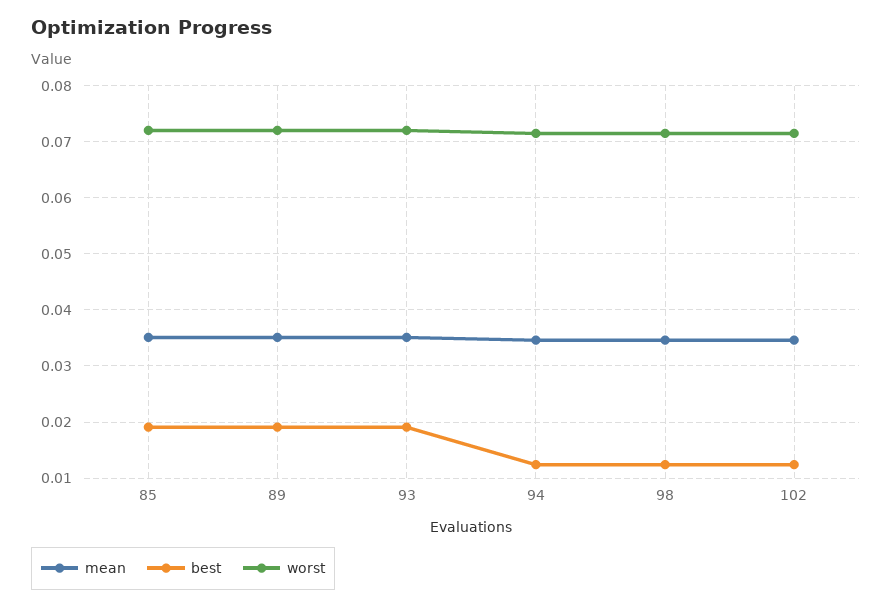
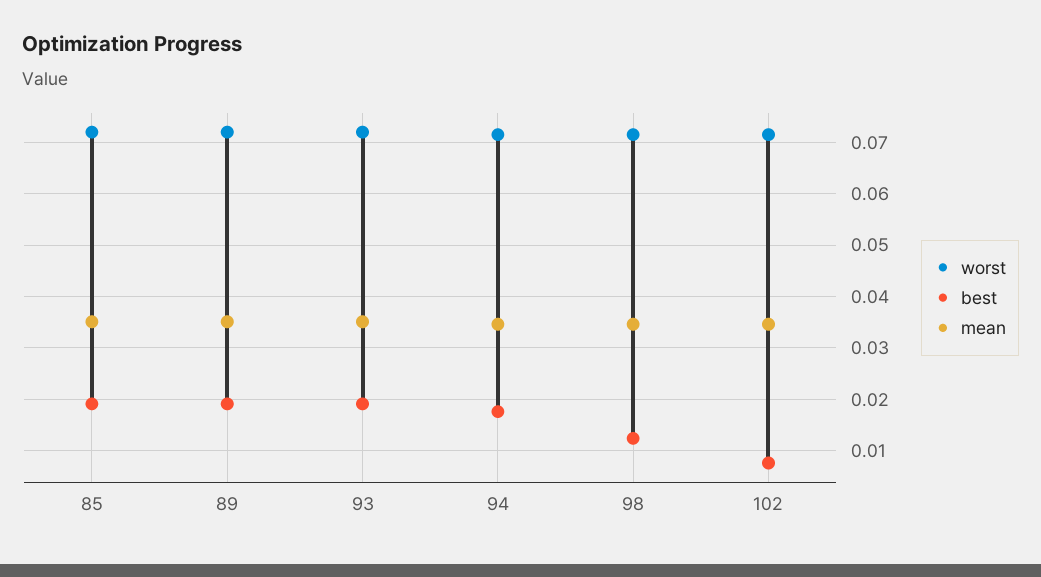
  {
    "mean": {
      "85": 0.036,
      "89": 0.036,
      "93": 0.036,
      "94": 0.034,
      "98": 0.034,
      "102": 0.034
    },
    "best": {
      "85": 0.02,
      "89": 0.02,
      "93": 0.02,
-     "94": 0.012,
+     "94": 0.018,
      "98": 0.012,
-     "102": 0.012
+     "102": 0.008
    },
    "worst": {
      "85": 0.072,
      "89": 0.072,
      "93": 0.072,
      "94": 0.072,
      "98": 0.072,
      "102": 0.072
    }
  }

